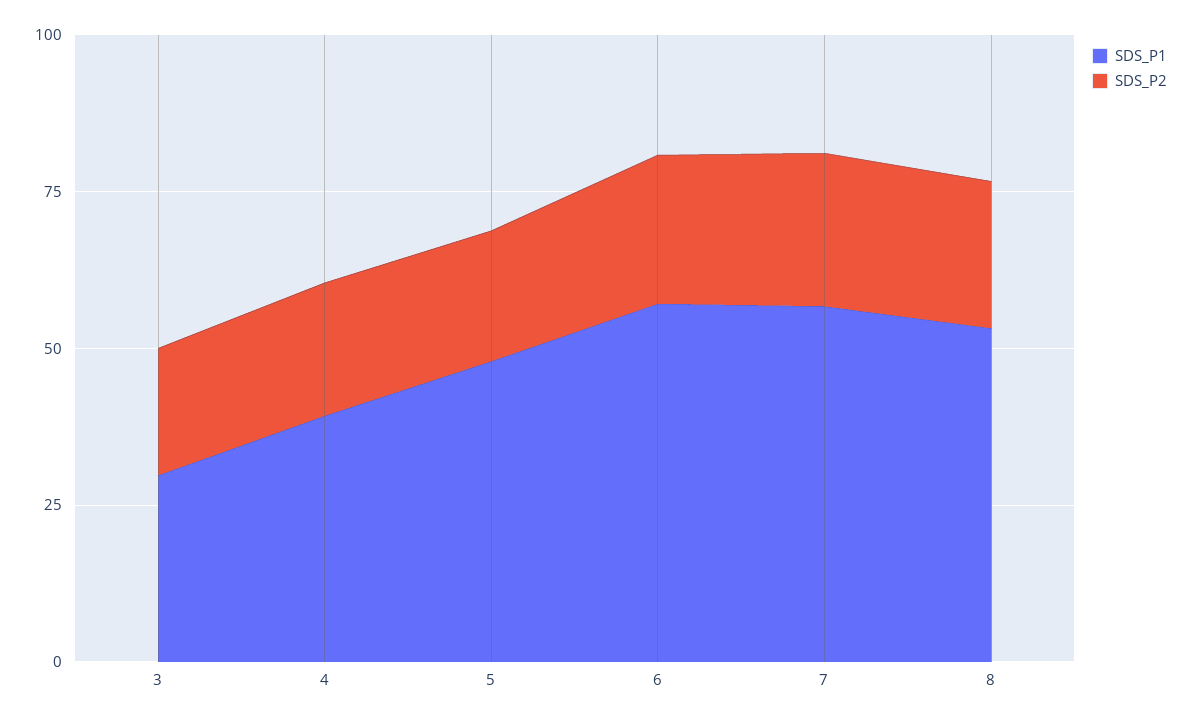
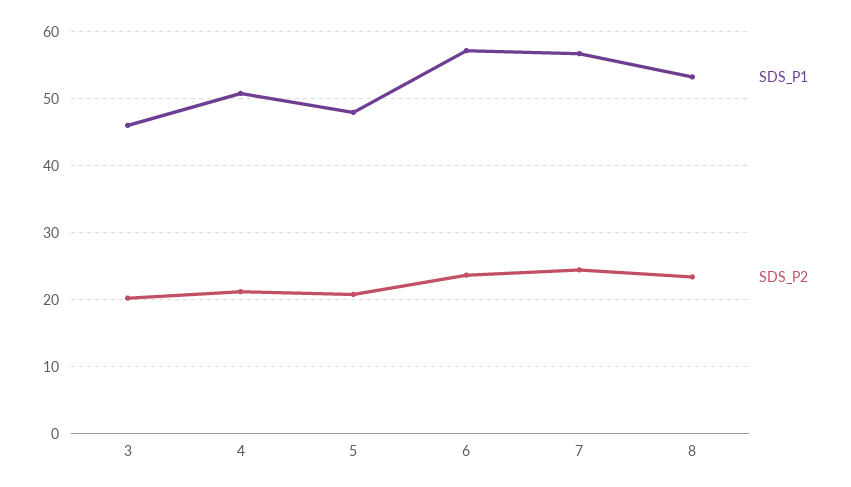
  {
    "SDS_P1": {
-     "3": 30,
+     "3": 46,
-     "4": 40,
+     "4": 51,
      "5": 48,
      "6": 57,
      "7": 57,
      "8": 53
    },
    "SDS_P2": {
      "3": 20,
      "4": 21,
      "5": 21,
      "6": 24,
      "7": 24,
      "8": 23
    }
  }

